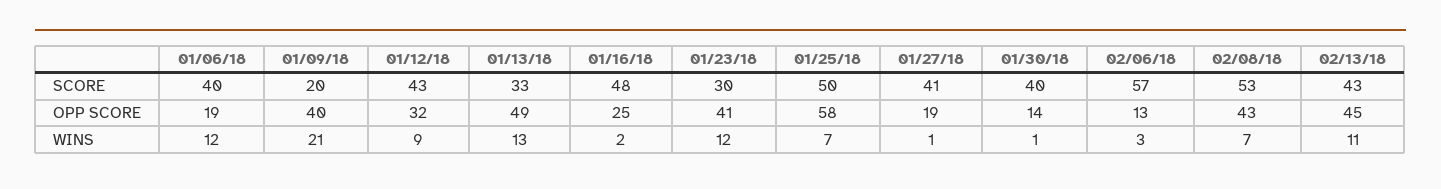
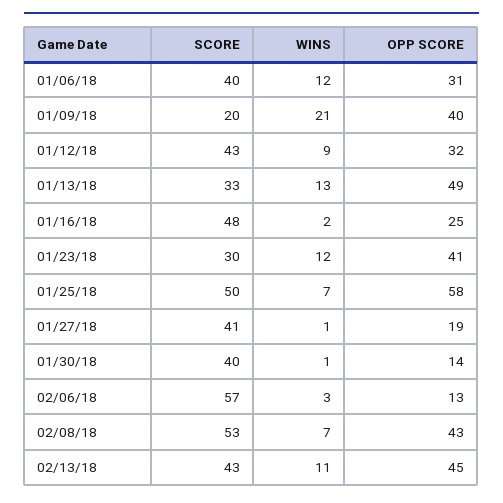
  {
    "01/06/18": {
      "SCORE": 40,
-     "OPP SCORE": 19,
+     "OPP SCORE": 31,
      "WINS": 12
    },
    "01/09/18": {
      "SCORE": 20,
      "OPP SCORE": 40,
      "WINS": 21
    },
    "01/12/18": {
      "SCORE": 43,
      "OPP SCORE": 32,
      "WINS": 9
    },
    "01/13/18": {
      "SCORE": 33,
      "OPP SCORE": 49,
      "WINS": 13
    },
    "01/16/18": {
      "SCORE": 48,
      "OPP SCORE": 25,
      "WINS": 2
    },
    "01/23/18": {
      "SCORE": 30,
      "OPP SCORE": 41,
      "WINS": 12
    },
    "01/25/18": {
      "SCORE": 50,
      "OPP SCORE": 58,
      "WINS": 7
    },
    "01/27/18": {
      "SCORE": 41,
      "OPP SCORE": 19,
      "WINS": 1
    },
    "01/30/18": {
      "SCORE": 40,
      "OPP SCORE": 14,
      "WINS": 1
    },
    "02/06/18": {
      "SCORE": 57,
      "OPP SCORE": 13,
      "WINS": 3
    },
    "02/08/18": {
      "SCORE": 53,
      "OPP SCORE": 43,
      "WINS": 7
    },
    "02/13/18": {
      "SCORE": 43,
      "OPP SCORE": 45,
      "WINS": 11
    }
  }

